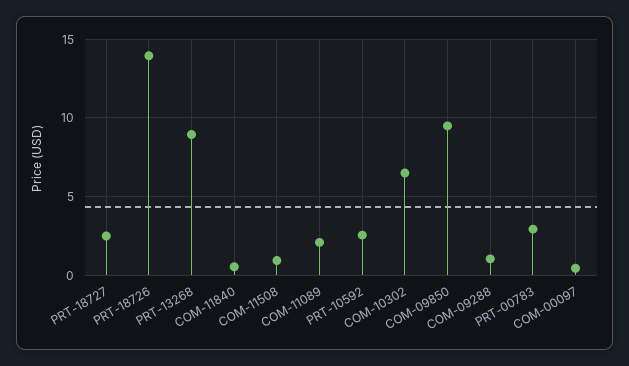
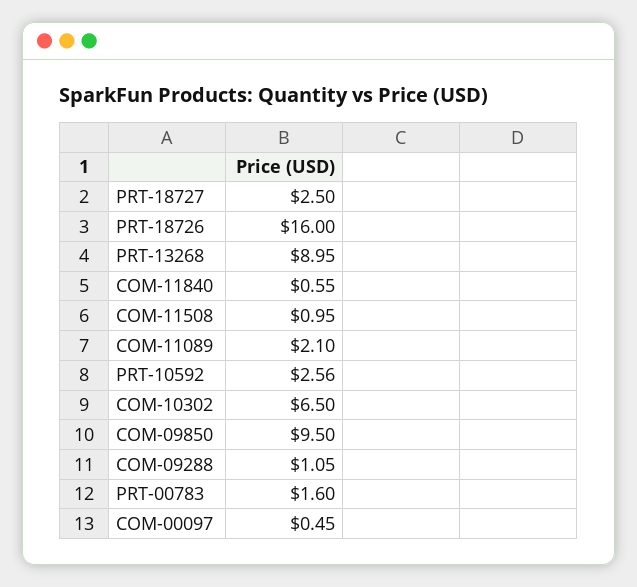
  {
    "PRT-18727": 2.5,
-   "PRT-18726": 14,
+   "PRT-18726": 16,
    "PRT-13268": 8.95,
    "COM-11840": 0.55,
    "COM-11508": 0.95,
    "COM-11089": 2.1,
    "PRT-10592": 2.56,
    "COM-10302": 6.5,
    "COM-09850": 9.5,
    "COM-09288": 1.05,
-   "PRT-00783": 3,
+   "PRT-00783": 1.6,
    "COM-00097": 0.45
  }

